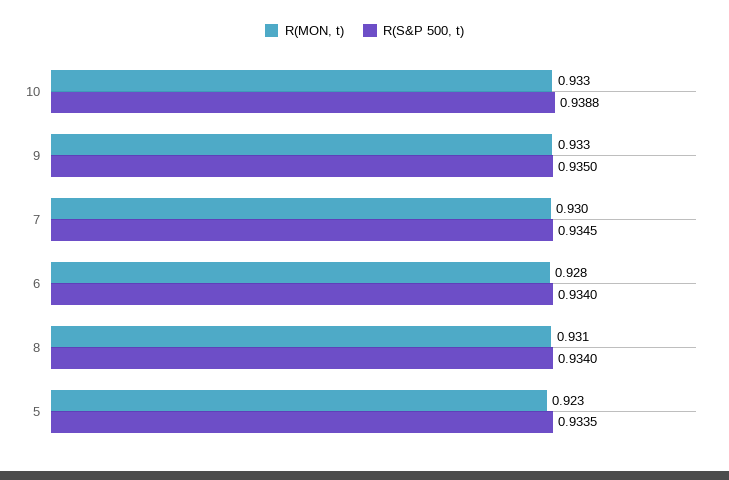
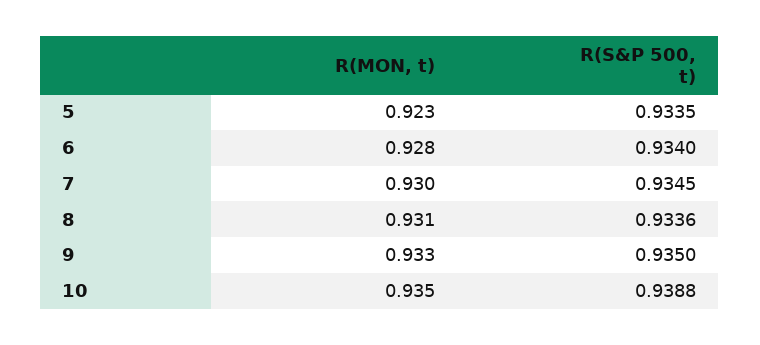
  {
    "R(MON, t)": {
-     "10": 0.933,
+     "10": 0.935,
      "9": 0.933,
      "7": 0.93,
      "6": 0.928,
      "8": 0.931,
      "5": 0.923
    },
    "R(S&P 500, t)": {
      "10": 0.9388,
      "9": 0.935,
      "7": 0.9345,
      "6": 0.934,
-     "8": 0.934,
+     "8": 0.9336,
      "5": 0.9335
    }
  }

